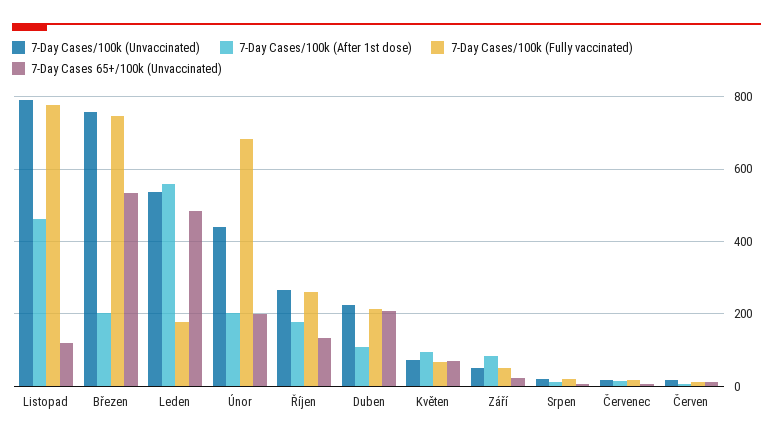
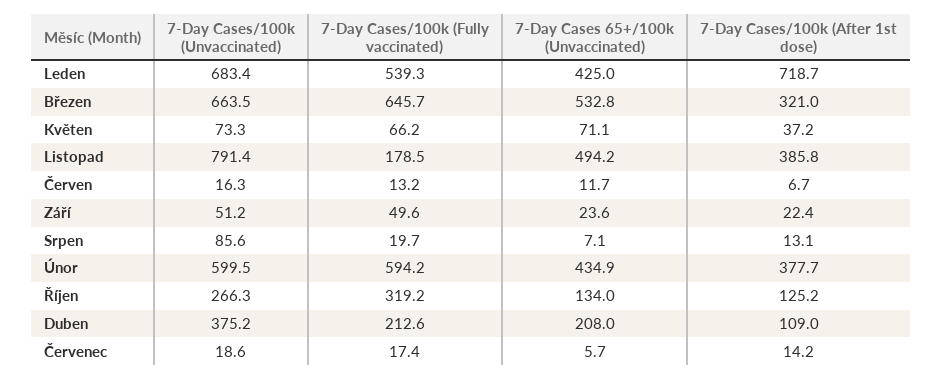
  {
    "7-Day Cases/100k (Unvaccinated)": {
      "Listopad": 791.4,
-     "Březen": 760,
+     "Březen": 663.5,
-     "Leden": 540,
+     "Leden": 683.4,
-     "Únor": 440,
+     "Únor": 599.5,
      "Říjen": 266.3,
-     "Duben": 220,
+     "Duben": 375.2,
      "Květen": 73.3,
      "Září": 51.2,
-     "Srpen": 20,
+     "Srpen": 85.6,
      "Červenec": 18.6,
      "Červen": 16.3
    },
    "7-Day Cases/100k (After 1st dose)": {
-     "Listopad": 460,
+     "Listopad": 385.8,
-     "Březen": 200,
+     "Březen": 321,
-     "Leden": 560,
+     "Leden": 718.7,
-     "Únor": 200,
+     "Únor": 377.7,
-     "Říjen": 180,
+     "Říjen": 125.2,
      "Duben": 109,
-     "Květen": 100,
+     "Květen": 37.2,
-     "Září": 80,
+     "Září": 22.4,
      "Srpen": 13.1,
      "Červenec": 14.2,
      "Červen": 6.7
    },
    "7-Day Cases/100k (Fully vaccinated)": {
-     "Listopad": 780,
+     "Listopad": 178.5,
-     "Březen": 740,
+     "Březen": 645.7,
-     "Leden": 180,
+     "Leden": 539.3,
-     "Únor": 680,
+     "Únor": 594.2,
-     "Říjen": 260,
+     "Říjen": 319.2,
      "Duben": 212.6,
      "Květen": 66.2,
      "Září": 49.6,
      "Srpen": 19.7,
      "Červenec": 17.4,
      "Červen": 13.2
    },
    "7-Day Cases 65+/100k (Unvaccinated)": {
-     "Listopad": 120,
+     "Listopad": 494.2,
      "Březen": 532.8,
-     "Leden": 480,
+     "Leden": 425,
-     "Únor": 200,
+     "Únor": 434.9,
      "Říjen": 134,
      "Duben": 208,
      "Květen": 71.1,
      "Září": 23.6,
      "Srpen": 7.1,
      "Červenec": 5.7,
      "Červen": 11.7
    }
  }

